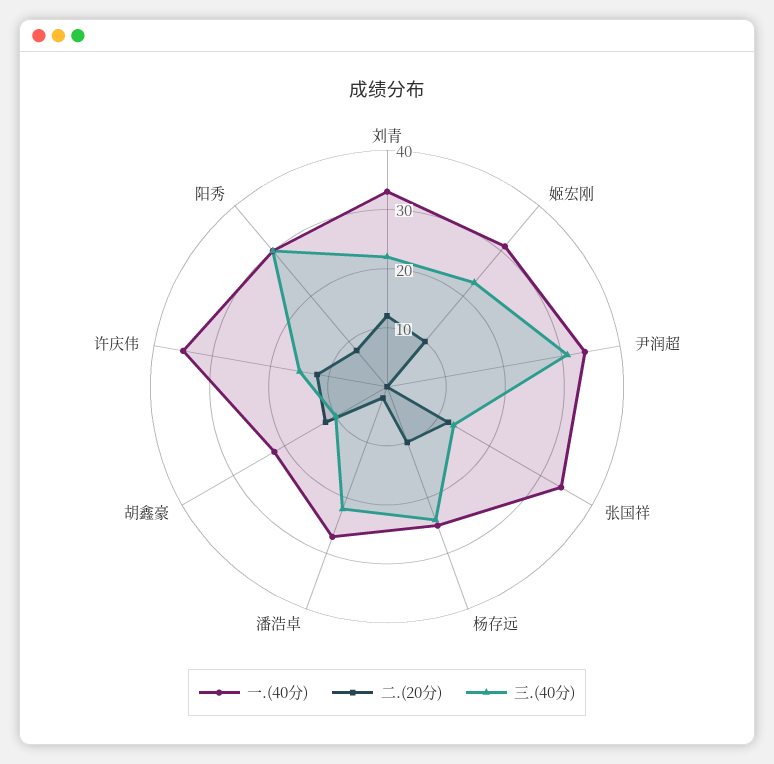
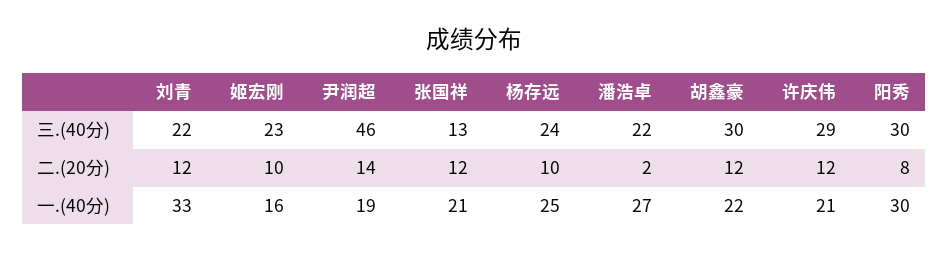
  {
    "一.(40分)": {
      "刘青": 33,
-     "姬宏刚": 30,
+     "姬宏刚": 16,
-     "尹润超": 35,
+     "尹润超": 19,
-     "张国祥": 35,
+     "张国祥": 21,
      "杨存远": 25,
      "潘浩卓": 27,
      "胡鑫豪": 22,
-     "许庆伟": 35,
+     "许庆伟": 21,
      "阳秀": 30
    },
    "二.(20分)": {
      "刘青": 12,
      "姬宏刚": 10,
-     "尹润超": 0,
+     "尹润超": 14,
      "张国祥": 12,
      "杨存远": 10,
      "潘浩卓": 2,
      "胡鑫豪": 12,
      "许庆伟": 12,
      "阳秀": 8
    },
    "三.(40分)": {
      "刘青": 22,
      "姬宏刚": 23,
-     "尹润超": 30,
+     "尹润超": 46,
      "张国祥": 13,
      "杨存远": 24,
      "潘浩卓": 22,
-     "胡鑫豪": 10,
+     "胡鑫豪": 30,
-     "许庆伟": 15,
+     "许庆伟": 29,
      "阳秀": 30
    }
  }

